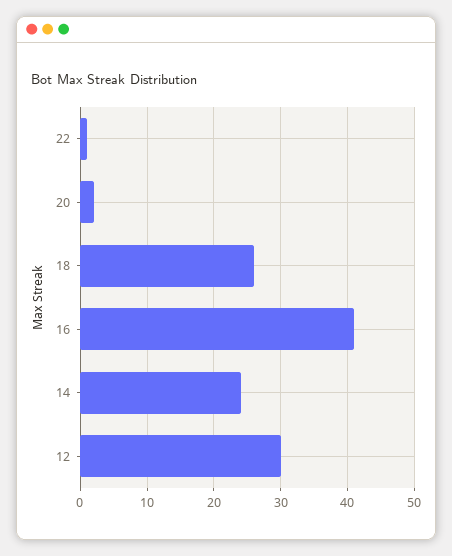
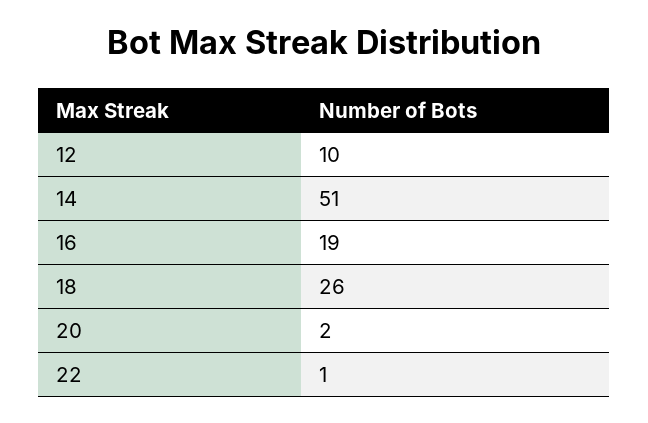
  {
    "22": 1,
    "20": 2,
    "18": 26,
-   "16": 41,
+   "16": 19,
-   "14": 24,
+   "14": 51,
-   "12": 30
+   "12": 10
  }

